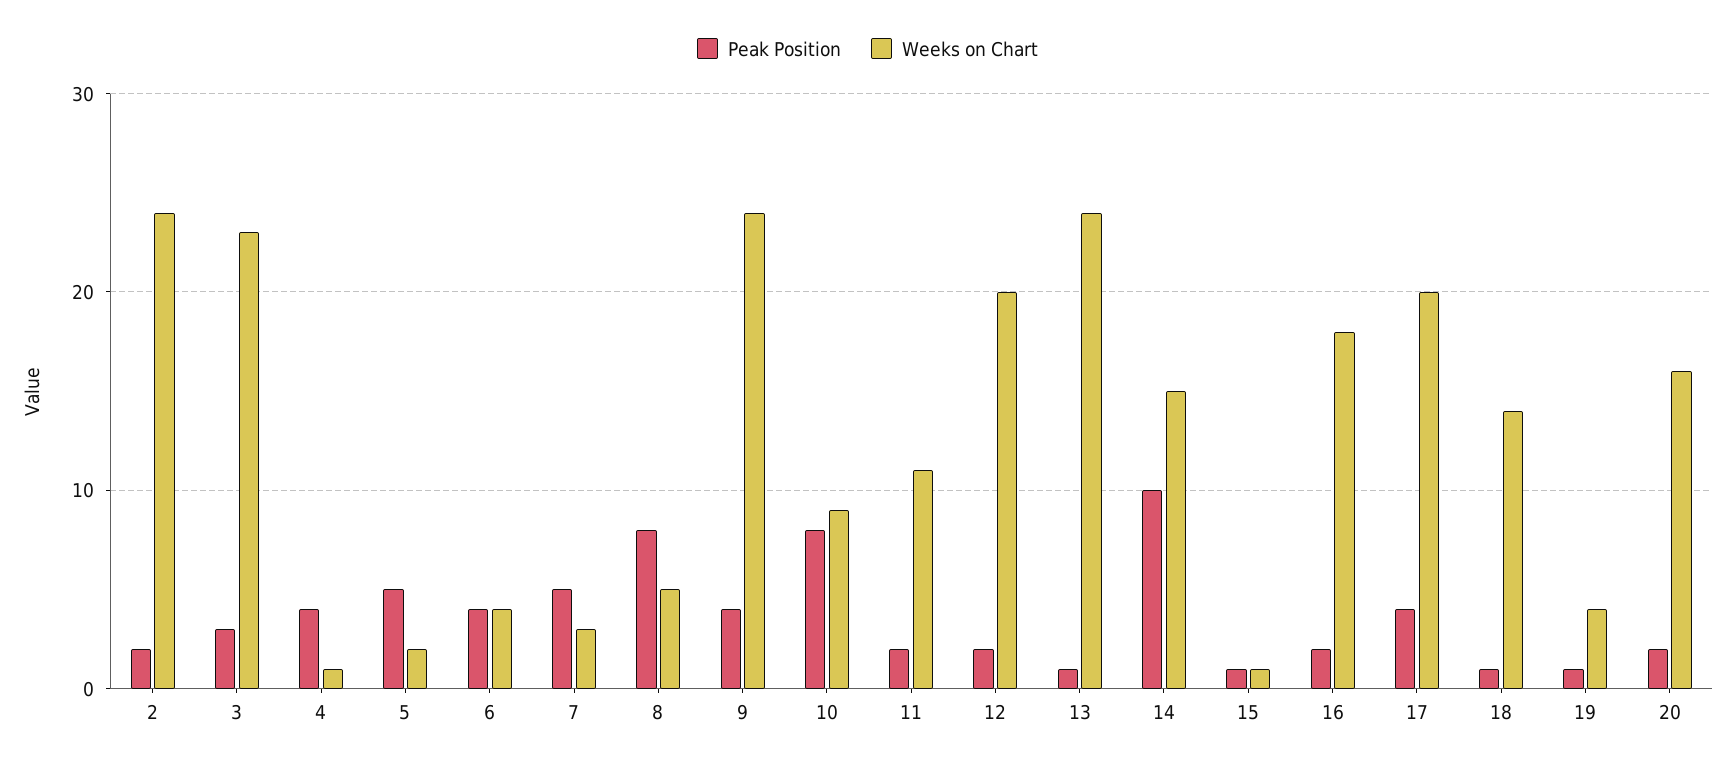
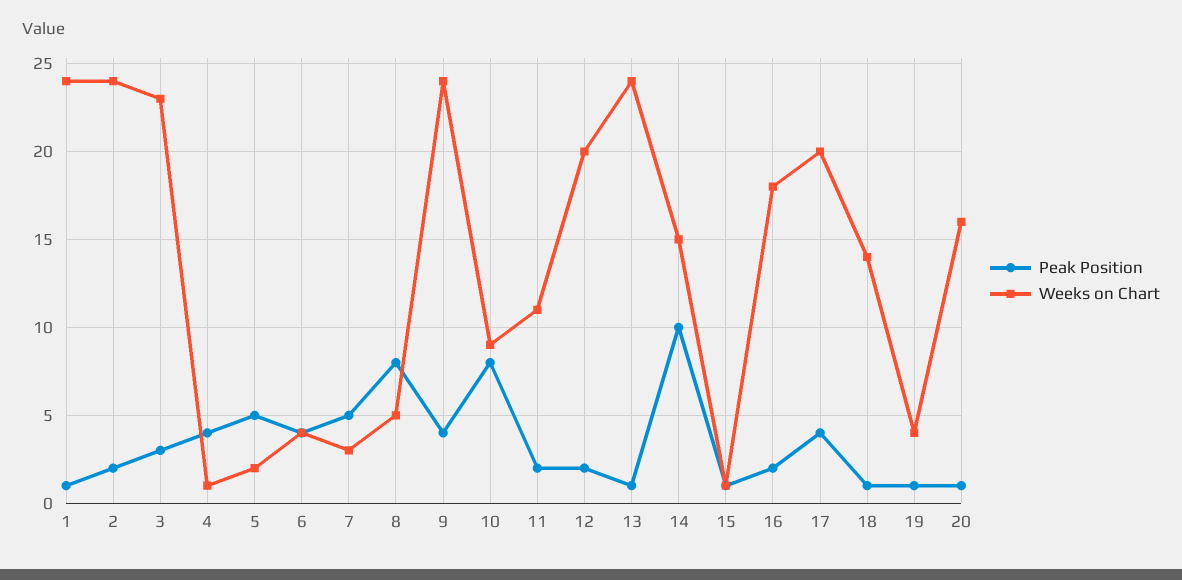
  {
    "Peak Position": {
      "2": 2,
      "3": 3,
      "4": 4,
      "5": 5,
      "6": 4,
      "7": 5,
      "8": 8,
      "9": 4,
      "10": 8,
      "11": 2,
      "12": 2,
      "13": 1,
      "14": 10,
      "15": 1,
      "16": 2,
      "17": 4,
      "18": 1,
      "19": 1,
-     "20": 2
+     "20": 1,
+     "1": 1
    },
    "Weeks on Chart": {
      "2": 24,
      "3": 23,
      "4": 1,
      "5": 2,
      "6": 4,
      "7": 3,
      "8": 5,
      "9": 24,
      "10": 9,
      "11": 11,
      "12": 20,
      "13": 24,
      "14": 15,
      "15": 1,
      "16": 18,
      "17": 20,
      "18": 14,
      "19": 4,
-     "20": 16
+     "20": 16,
+     "1": 24
    }
  }

